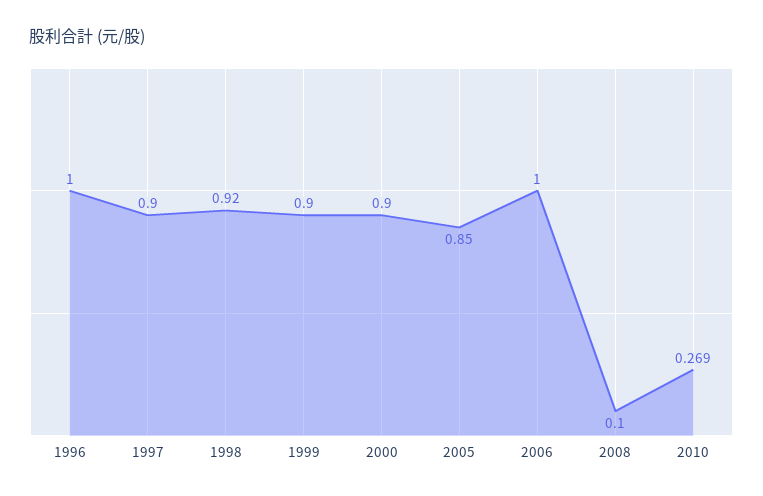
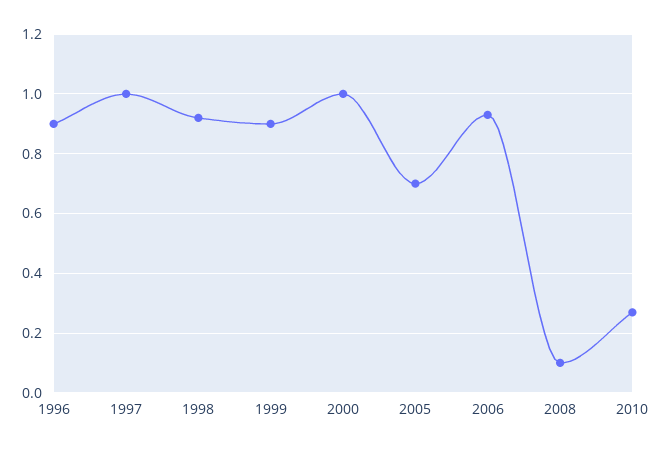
  {
-   "1996": 1,
+   "1996": 0.9,
-   "1997": 0.9,
+   "1997": 1,
    "1998": 0.92,
    "1999": 0.9,
-   "2000": 0.9,
+   "2000": 1,
-   "2005": 0.85,
+   "2005": 0.7,
-   "2006": 1,
+   "2006": 0.925,
    "2008": 0.1,
    "2010": 0.269
  }

